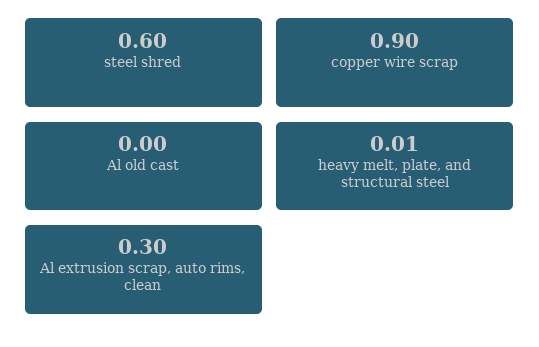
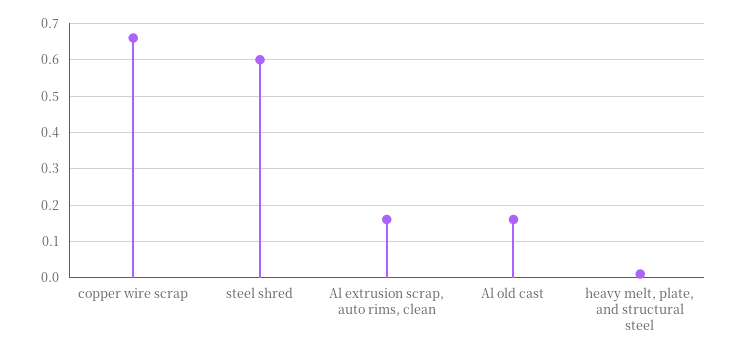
  {
    "steel shred": 0.6,
-   "copper wire scrap": 0.9,
+   "copper wire scrap": 0.65,
-   "Al old cast": 0,
+   "Al old cast": 0.15,
    "heavy melt, plate, and structural steel": 0.01,
-   "Al extrusion scrap, auto rims, clean": 0.3
+   "Al extrusion scrap, auto rims, clean": 0.15
  }

